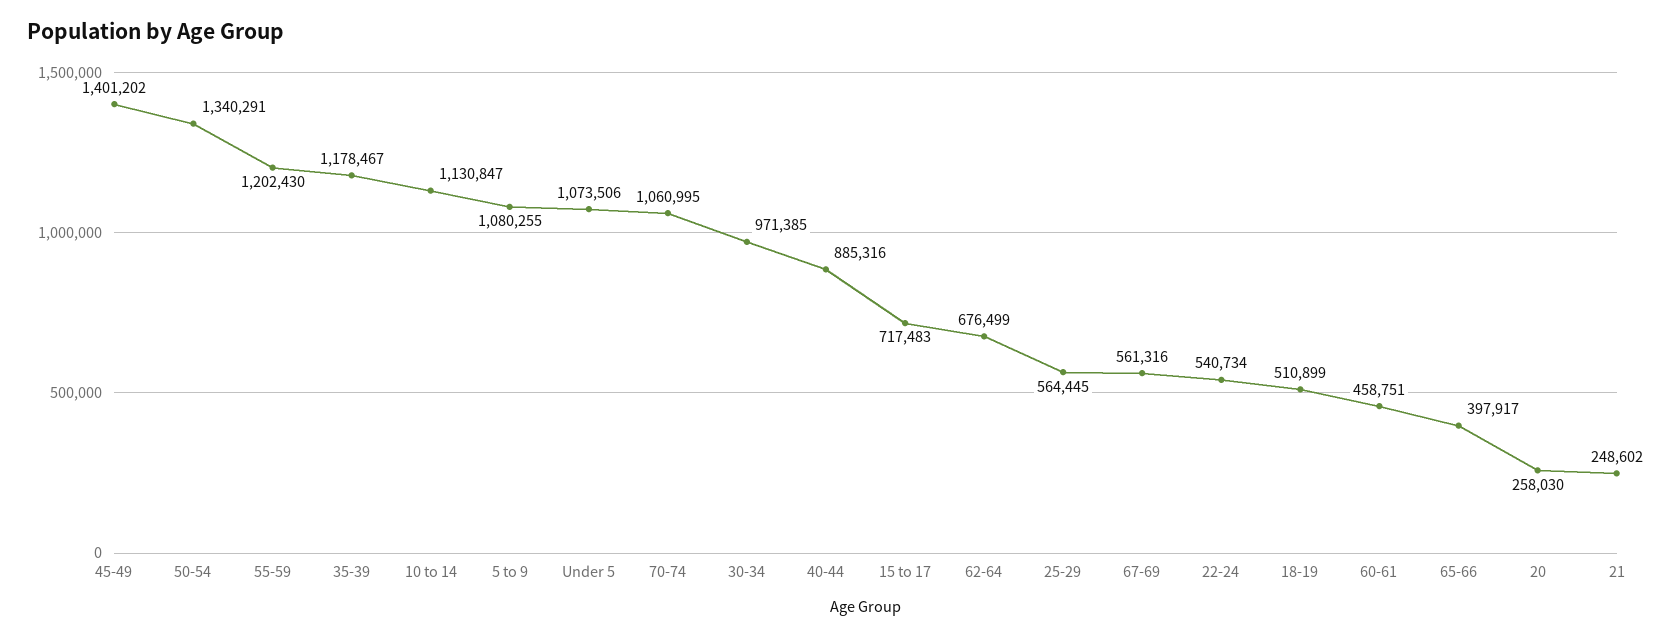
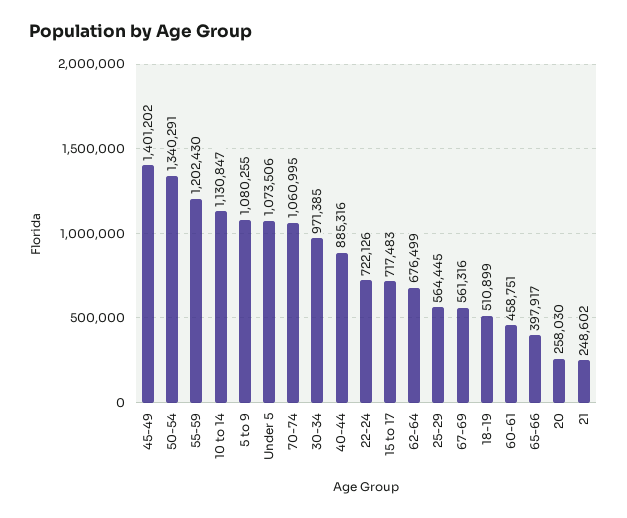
  {
    "45-49": 1401202,
    "50-54": 1340291,
    "55-59": 1202430,
-   "35-39": 1178467,
    "10 to 14": 1130847,
    "5 to 9": 1080255,
    "Under 5": 1073506,
    "70-74": 1060995,
    "30-34": 971385,
    "40-44": 885316,
    "15 to 17": 717483,
    "62-64": 676499,
    "25-29": 564445,
    "67-69": 561316,
-   "22-24": 540734,
+   "22-24": 722126,
    "18-19": 510899,
    "60-61": 458751,
    "65-66": 397917,
    "20": 258030,
    "21": 248602
  }

